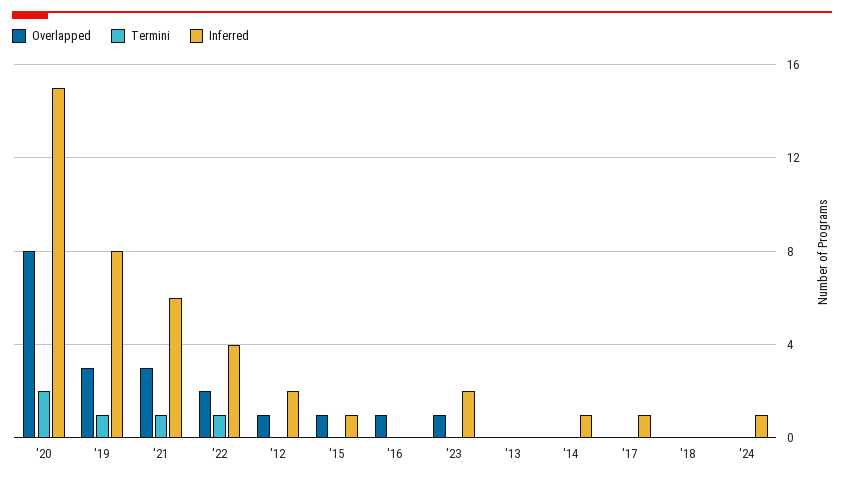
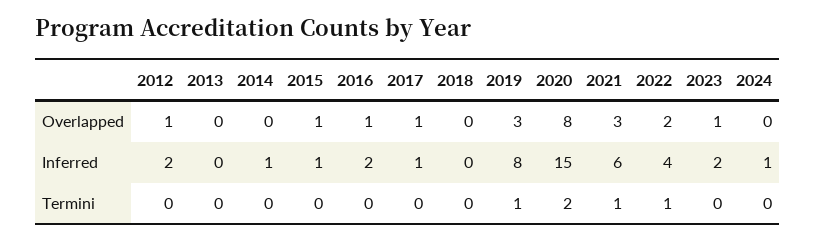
  {
    "Overlapped": {
      "'20": 8,
      "'19": 3,
      "'21": 3,
      "'22": 2,
      "'12": 1,
      "'15": 1,
      "'16": 1,
      "'23": 1,
      "'13": 0,
      "'14": 0,
-     "'17": 0,
+     "'17": 1,
      "'18": 0,
      "'24": 0
    },
    "Termini": {
      "'20": 2,
      "'19": 1,
      "'21": 1,
      "'22": 1,
      "'12": 0,
      "'15": 0,
      "'16": 0,
      "'23": 0,
      "'13": 0,
      "'14": 0,
      "'17": 0,
      "'18": 0,
      "'24": 0
    },
    "Inferred": {
      "'20": 15,
      "'19": 8,
      "'21": 6,
      "'22": 4,
      "'12": 2,
      "'15": 1,
-     "'16": 0,
+     "'16": 2,
      "'23": 2,
      "'13": 0,
      "'14": 1,
      "'17": 1,
      "'18": 0,
      "'24": 1
    }
  }

